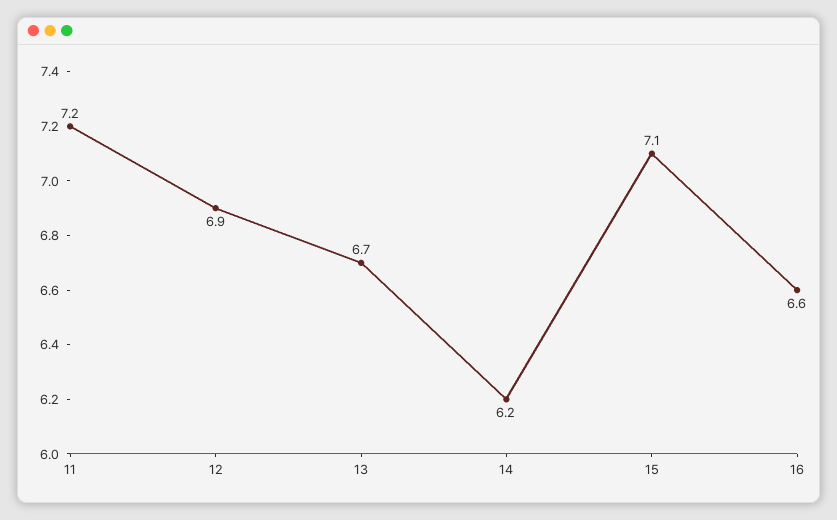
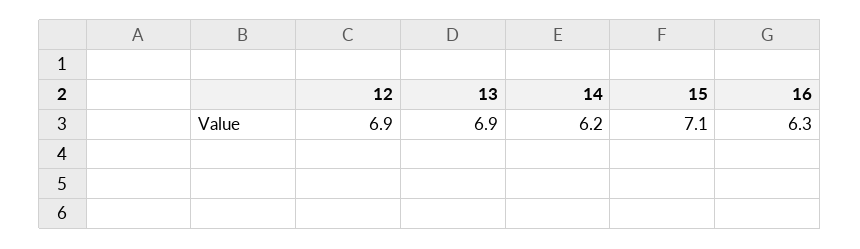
  {
-   "11": 7.2,
    "12": 6.9,
-   "13": 6.7,
+   "13": 6.9,
    "14": 6.2,
    "15": 7.1,
-   "16": 6.6
+   "16": 6.3
  }

